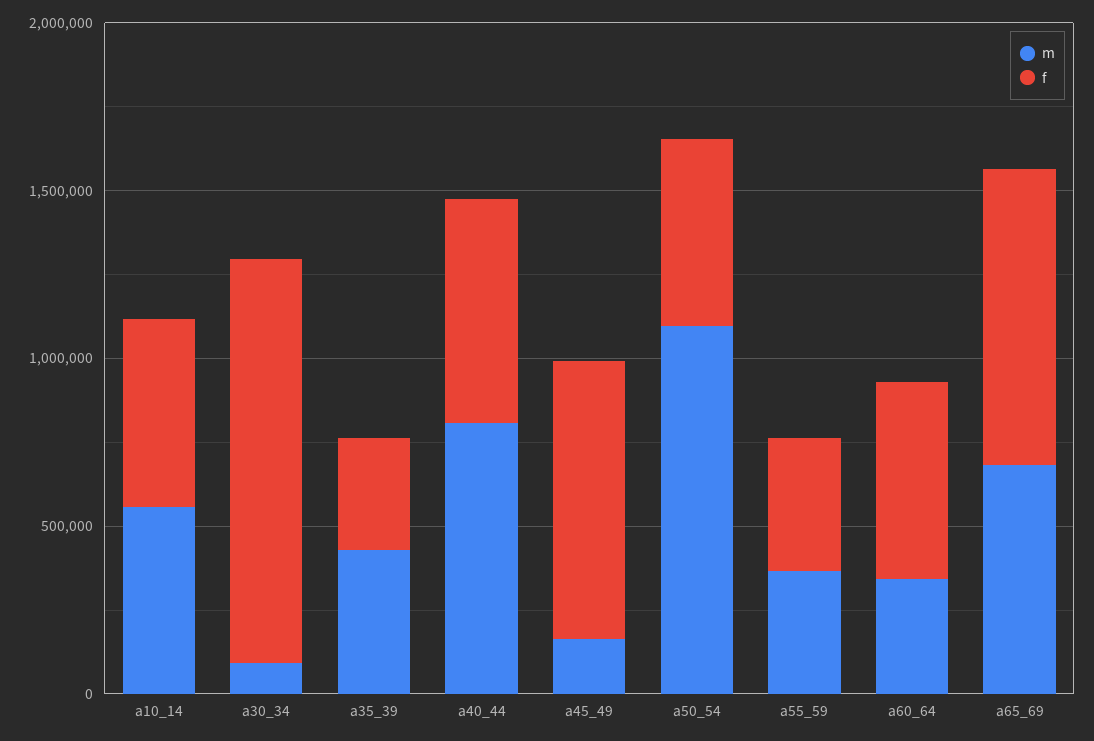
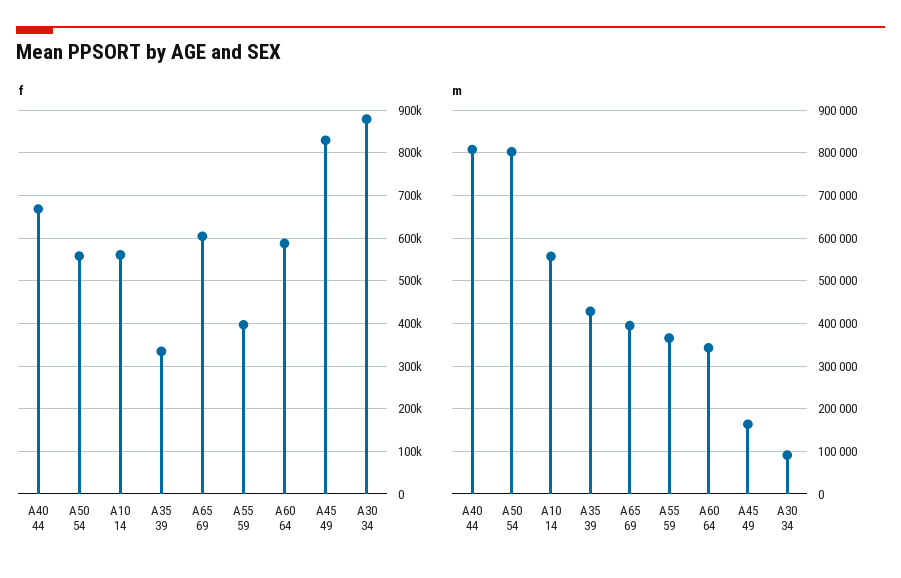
  {
    "m": {
      "a10_14": 560000,
      "a30_34": 100000,
      "a35_39": 420000,
      "a40_44": 800000,
      "a45_49": 160000,
-     "a50_54": 1100000,
+     "a50_54": 800000,
      "a55_59": 360000,
      "a60_64": 340000,
-     "a65_69": 700000
+     "a65_69": 400000
    },
    "f": {
      "a10_14": 560000,
-     "a30_34": 1200000,
+     "a30_34": 880000,
      "a35_39": 340000,
      "a40_44": 660000,
      "a45_49": 820000,
      "a50_54": 560000,
      "a55_59": 400000,
      "a60_64": 580000,
-     "a65_69": 900000
+     "a65_69": 600000
    }
  }

